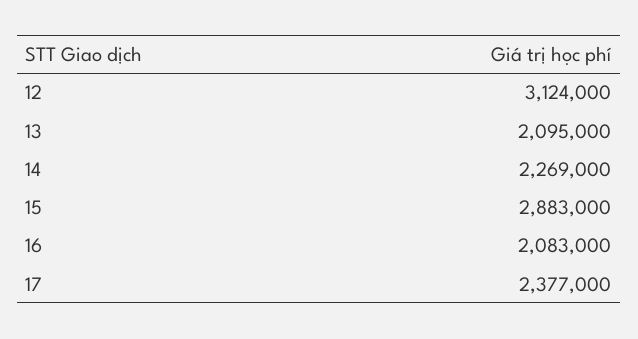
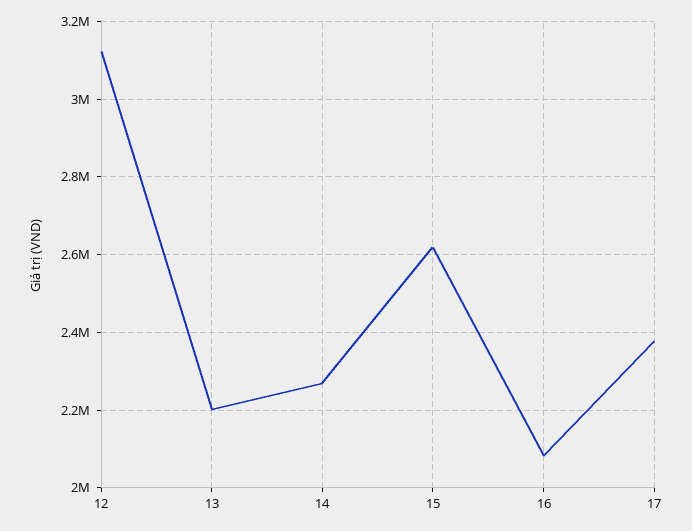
  {
    "12": 3124000,
-   "13": 2095000,
+   "13": 2200000,
    "14": 2269000,
-   "15": 2883000,
+   "15": 2620000,
    "16": 2083000,
    "17": 2377000
  }

